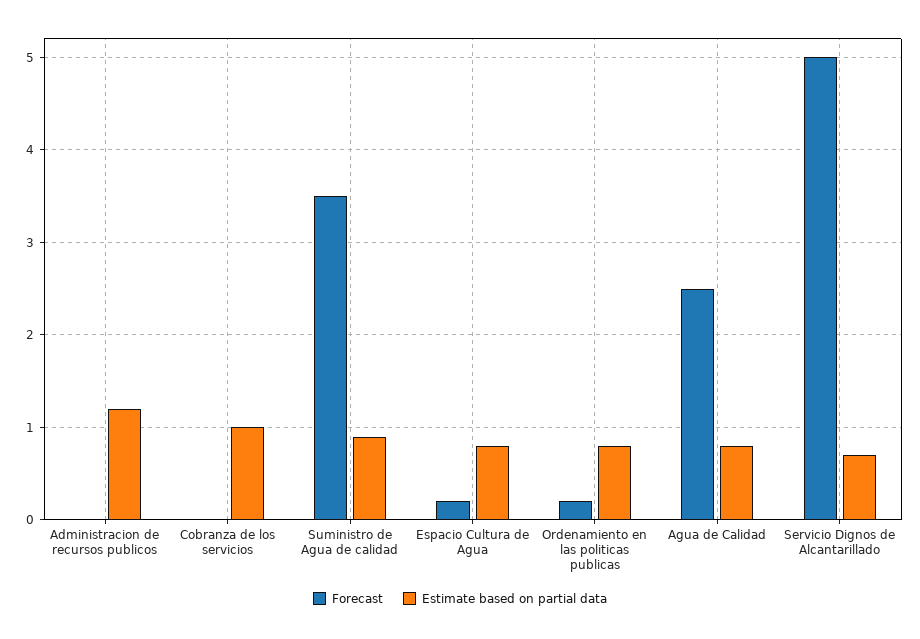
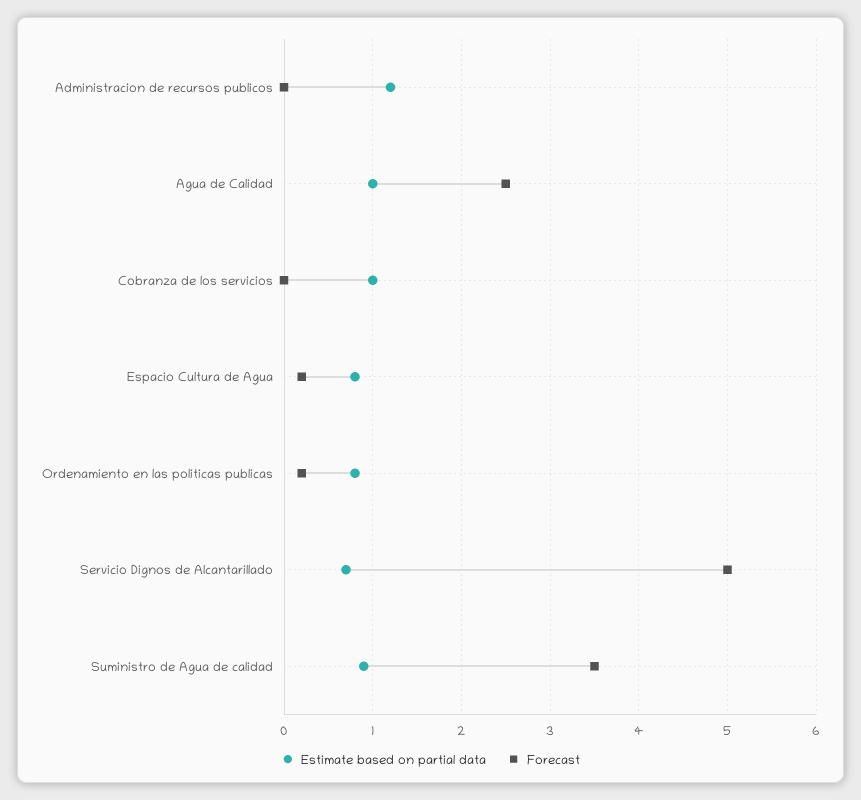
  {
    "Forecast": {
      "Administracion de recursos publicos": 0,
      "Cobranza de los servicios": 0,
      "Suministro de Agua de calidad": 3.5,
      "Espacio Cultura de Agua": 0.2,
      "Ordenamiento en las politicas publicas": 0.2,
      "Agua de Calidad": 2.5,
      "Servicio Dignos de Alcantarillado": 5
    },
    "Estimate based on partial data": {
      "Administracion de recursos publicos": 1.2,
      "Cobranza de los servicios": 1,
      "Suministro de Agua de calidad": 0.9,
      "Espacio Cultura de Agua": 0.8,
      "Ordenamiento en las politicas publicas": 0.8,
-     "Agua de Calidad": 0.8,
+     "Agua de Calidad": 1,
      "Servicio Dignos de Alcantarillado": 0.7
    }
  }

